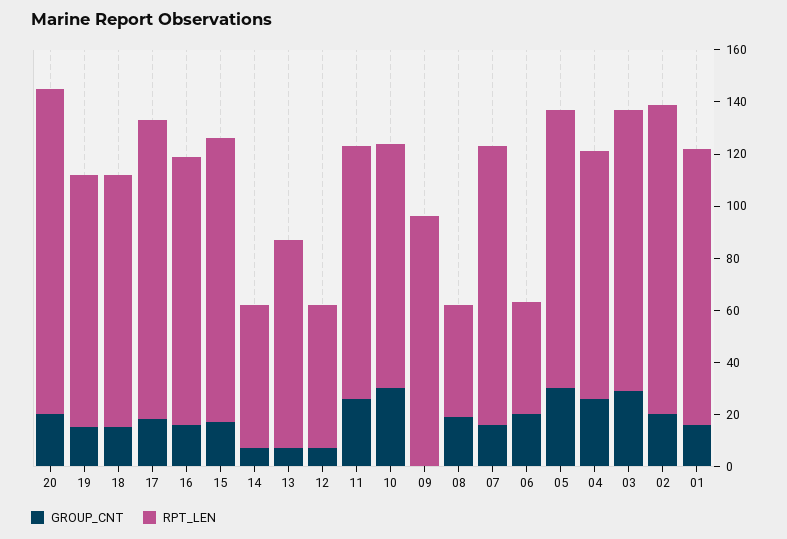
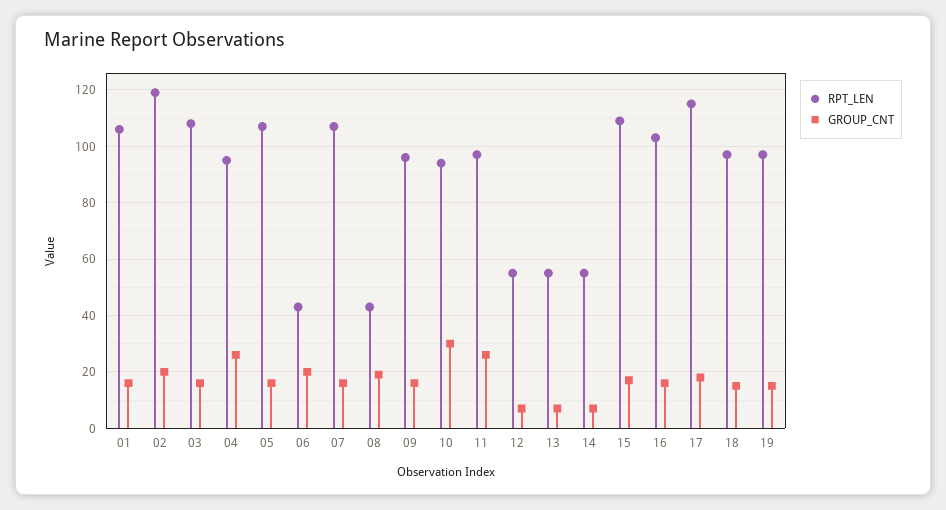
  {
    "GROUP_CNT": {
-     "20": 20,
      "19": 15,
      "18": 15,
      "17": 20,
      "16": 15,
      "15": 15,
      "14": 5,
      "13": 5,
      "12": 5,
      "11": 25,
      "10": 30,
-     "09": 0,
+     "09": 15,
      "08": 20,
      "07": 15,
      "06": 20,
-     "05": 30,
+     "05": 15,
      "04": 25,
-     "03": 30,
+     "03": 15,
      "02": 20,
      "01": 15
    },
    "RPT_LEN": {
-     "20": 125,
      "19": 95,
      "18": 95,
      "17": 115,
      "16": 105,
      "15": 110,
      "14": 55,
-     "13": 80,
+     "13": 55,
      "12": 55,
      "11": 95,
      "10": 95,
      "09": 95,
      "08": 45,
      "07": 105,
      "06": 45,
      "05": 105,
      "04": 95,
      "03": 110,
      "02": 120,
      "01": 105
    }
  }

